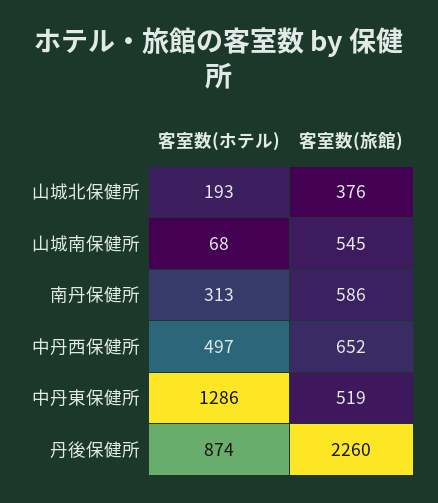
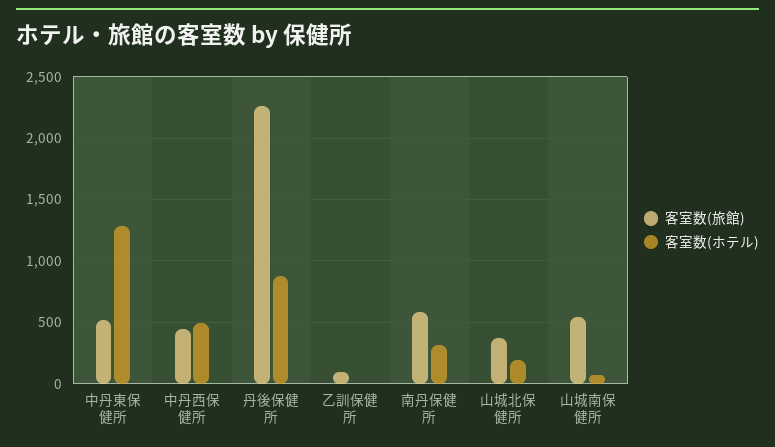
  {
    "客室数(ホテル)": {
      "山城北保健所": 193,
      "山城南保健所": 68,
      "南丹保健所": 313,
      "中丹西保健所": 497,
      "中丹東保健所": 1286,
-     "丹後保健所": 874
+     "丹後保健所": 874,
+     "乙訓保健所": 0
    },
    "客室数(旅館)": {
      "山城北保健所": 376,
      "山城南保健所": 545,
      "南丹保健所": 586,
-     "中丹西保健所": 652,
+     "中丹西保健所": 450,
      "中丹東保健所": 519,
-     "丹後保健所": 2260
+     "丹後保健所": 2260,
+     "乙訓保健所": 100
    }
  }

